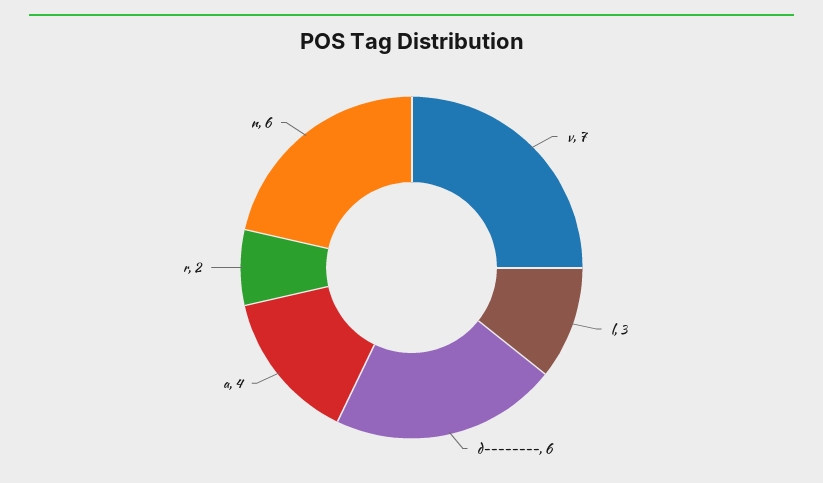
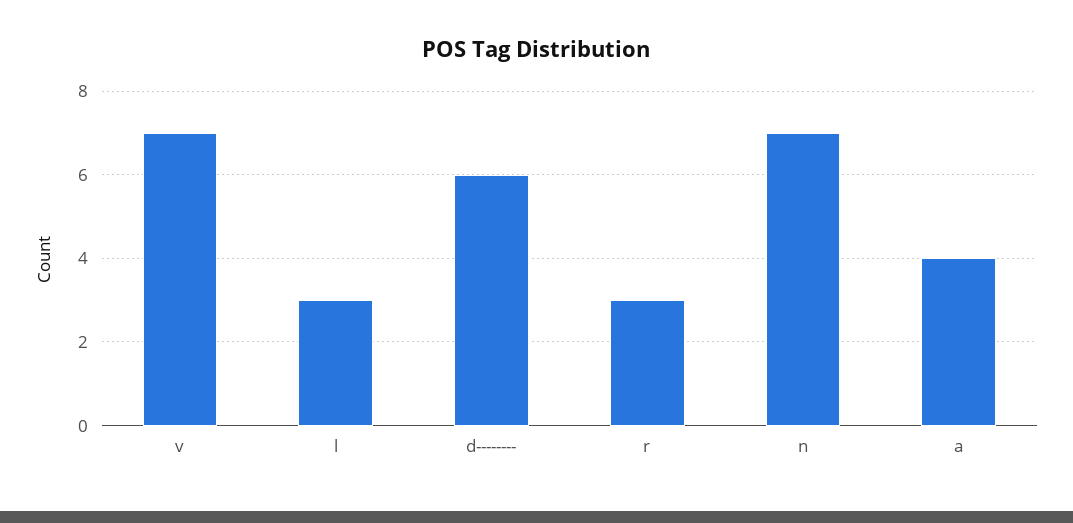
  {
    "v": 7,
    "l": 3,
    "d--------": 6,
    "a": 4,
-   "r": 2,
+   "r": 3,
-   "n": 6
+   "n": 7
  }

